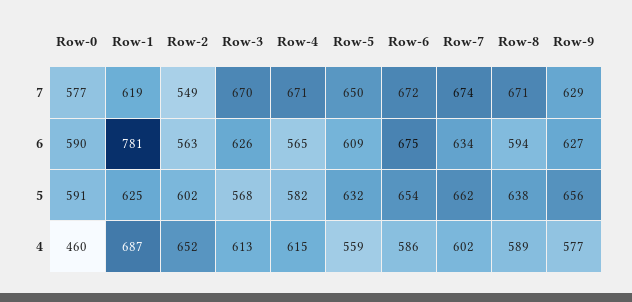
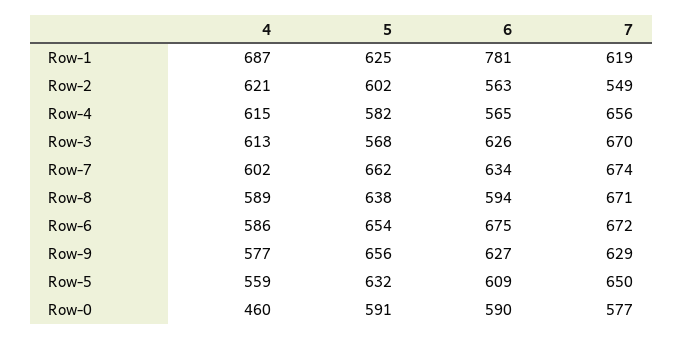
  {
    "Row-0": {
      "7": 577,
      "6": 590,
      "5": 591,
      "4": 460
    },
    "Row-1": {
      "7": 619,
      "6": 781,
      "5": 625,
      "4": 687
    },
    "Row-2": {
      "7": 549,
      "6": 563,
      "5": 602,
-     "4": 652
+     "4": 621
    },
    "Row-3": {
      "7": 670,
      "6": 626,
      "5": 568,
      "4": 613
    },
    "Row-4": {
-     "7": 671,
+     "7": 656,
      "6": 565,
      "5": 582,
      "4": 615
    },
    "Row-5": {
      "7": 650,
      "6": 609,
      "5": 632,
      "4": 559
    },
    "Row-6": {
      "7": 672,
      "6": 675,
      "5": 654,
      "4": 586
    },
    "Row-7": {
      "7": 674,
      "6": 634,
      "5": 662,
      "4": 602
    },
    "Row-8": {
      "7": 671,
      "6": 594,
      "5": 638,
      "4": 589
    },
    "Row-9": {
      "7": 629,
      "6": 627,
      "5": 656,
      "4": 577
    }
  }

